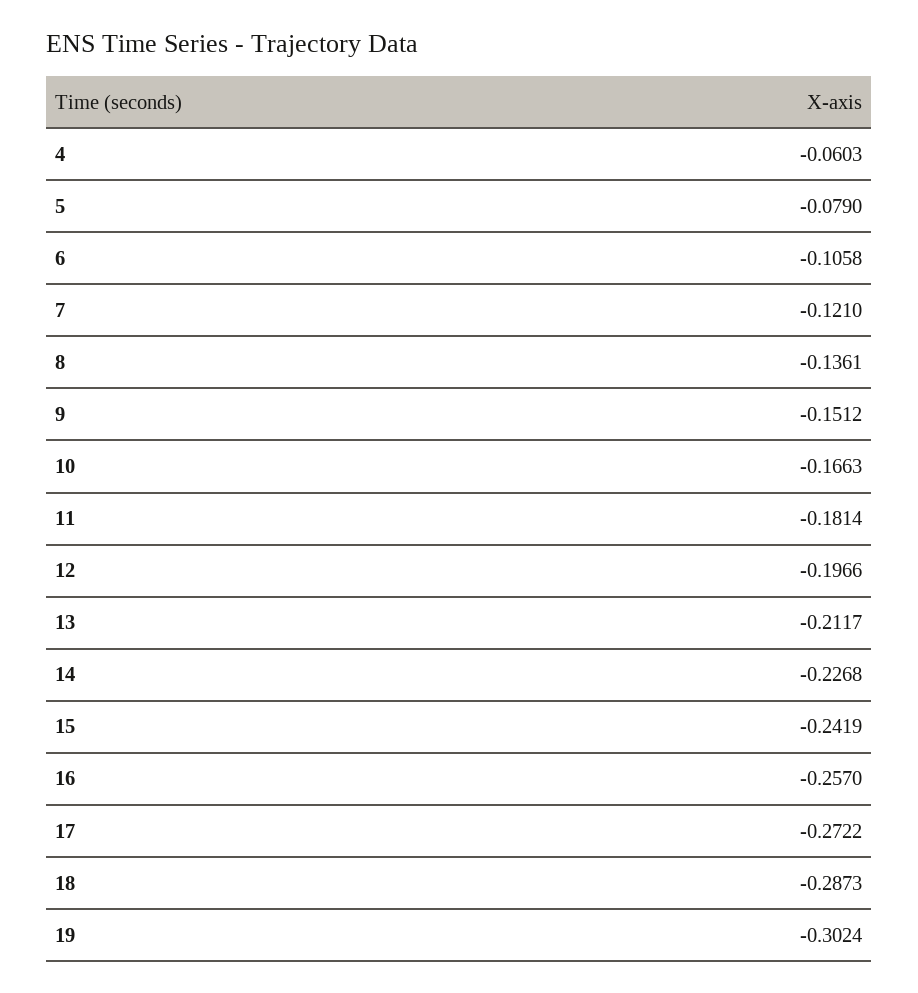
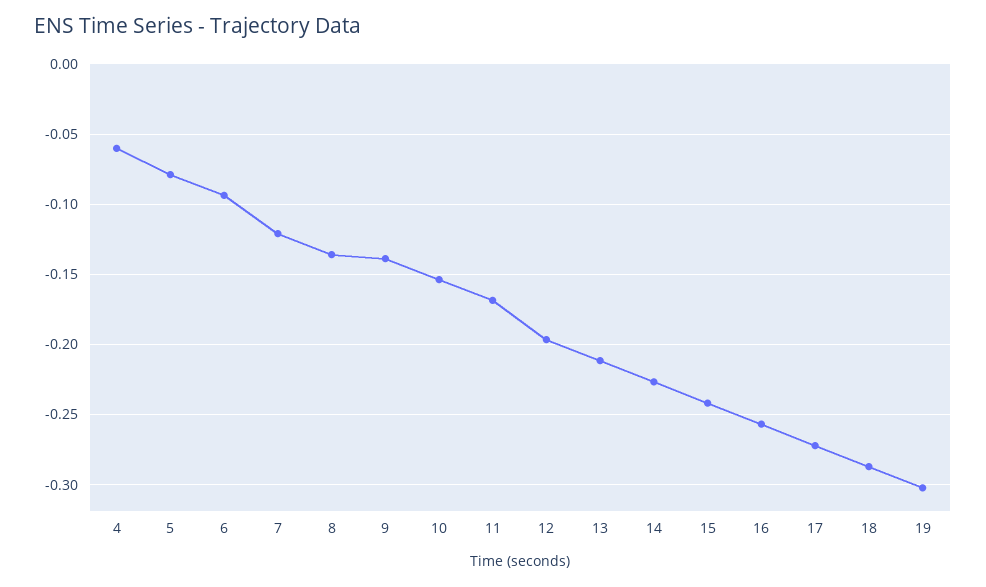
  {
    "4": -0.0603,
    "5": -0.079,
-   "6": -0.1058,
+   "6": -0.095,
    "7": -0.121,
    "8": -0.1361,
-   "9": -0.1512,
+   "9": -0.14,
-   "10": -0.1663,
+   "10": -0.155,
-   "11": -0.1814,
+   "11": -0.17,
    "12": -0.1966,
    "13": -0.2117,
    "14": -0.2268,
    "15": -0.2419,
    "16": -0.257,
    "17": -0.2722,
    "18": -0.2873,
    "19": -0.3024
  }

